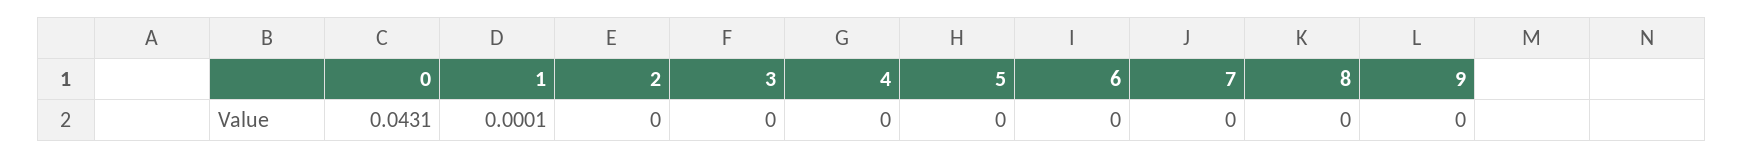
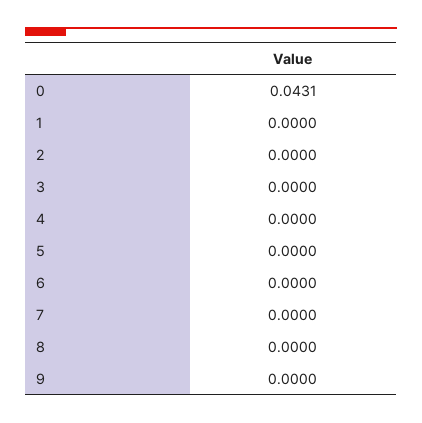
  {
    "0": 0.0431,
-   "1": 0.0001,
+   "1": 0,
    "2": 0,
    "3": 0,
    "4": 0,
    "5": 0,
    "6": 0,
    "7": 0,
    "8": 0,
    "9": 0
  }

